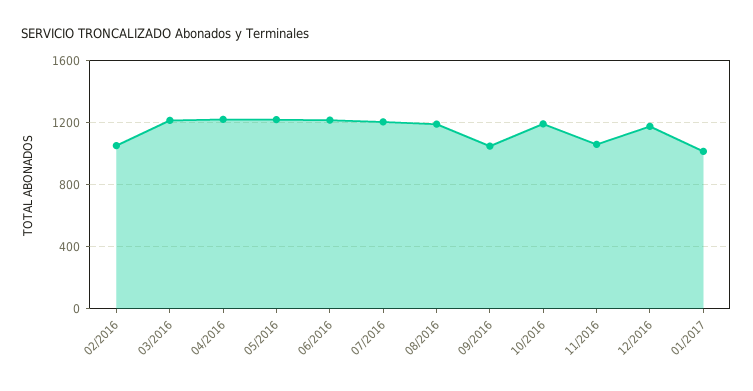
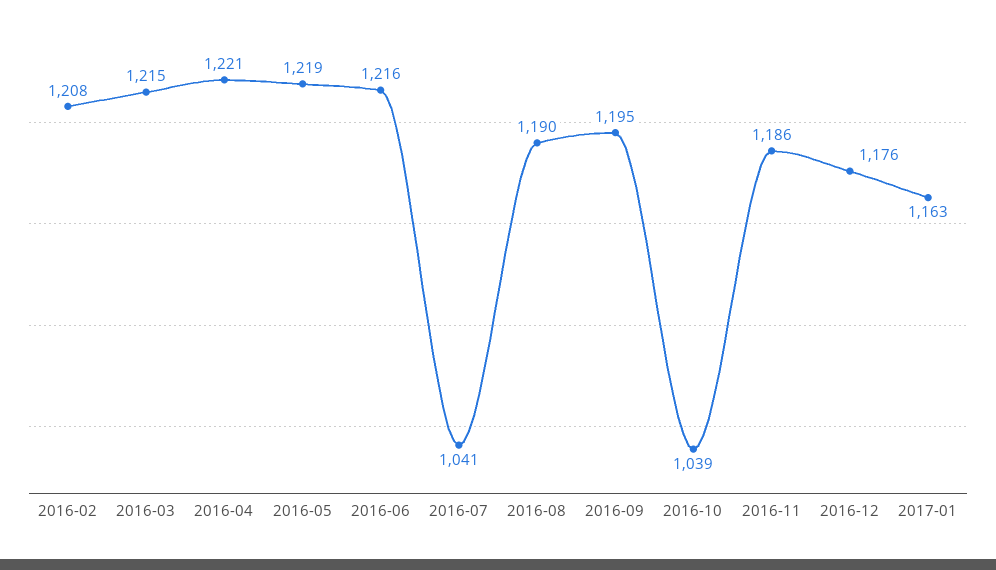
  {
-   "02/2016": 1050,
+   "02/2016": 1208,
    "03/2016": 1215,
    "04/2016": 1221,
    "05/2016": 1219,
    "06/2016": 1216,
-   "07/2016": 1200,
+   "07/2016": 1041,
    "08/2016": 1190,
-   "09/2016": 1050,
+   "09/2016": 1195,
-   "10/2016": 1200,
+   "10/2016": 1039,
-   "11/2016": 1050,
+   "11/2016": 1186,
    "12/2016": 1176,
-   "01/2017": 1000
+   "01/2017": 1163
  }

